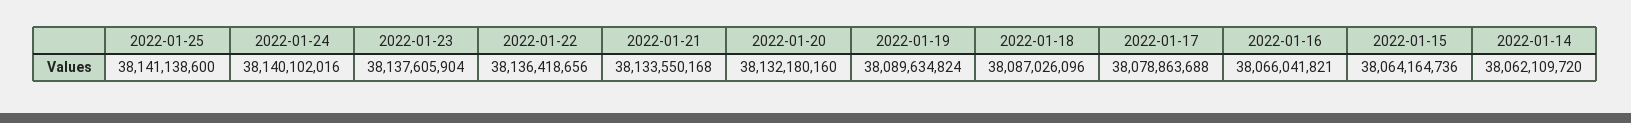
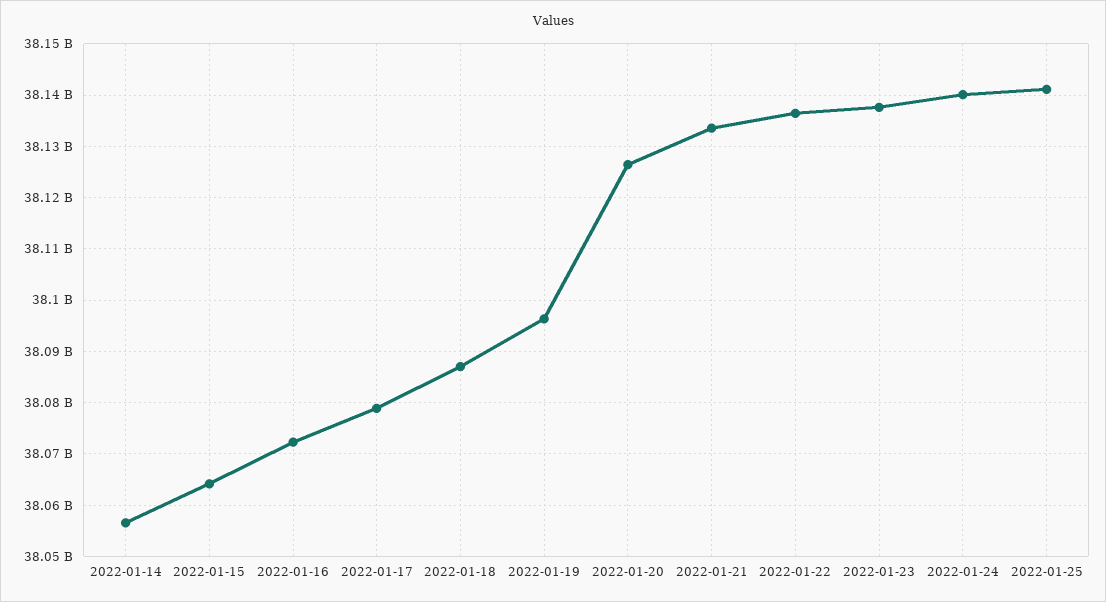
  {
    "2022-01-25": 38141138600,
    "2022-01-24": 38140102016,
    "2022-01-23": 38137605904,
    "2022-01-22": 38136418656,
    "2022-01-21": 38133550168,
-   "2022-01-20": 38132180160,
+   "2022-01-20": 38126000000,
-   "2022-01-19": 38089634824,
+   "2022-01-19": 38096000000,
    "2022-01-18": 38087026096,
    "2022-01-17": 38078863688,
-   "2022-01-16": 38066041821,
+   "2022-01-16": 38072000000,
    "2022-01-15": 38064164736,
-   "2022-01-14": 38062109720
+   "2022-01-14": 38056000000
  }

